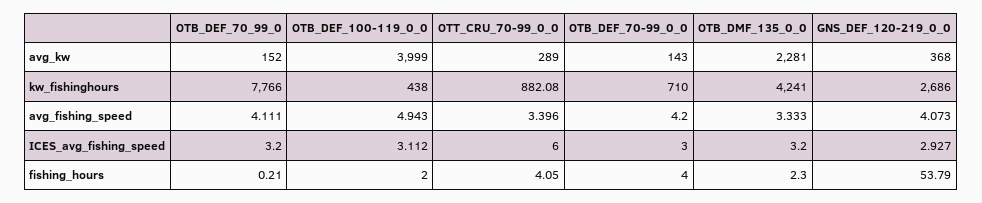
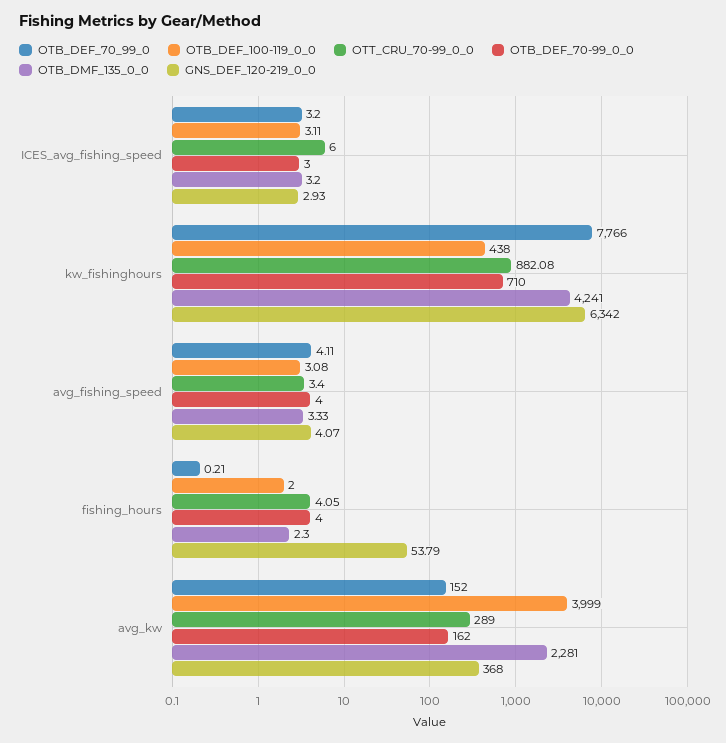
  {
    "OTB_DEF_70_99_0": {
      "avg_kw": 152,
      "kw_fishinghours": 7766,
      "avg_fishing_speed": 4.111,
      "ICES_avg_fishing_speed": 3.2,
      "fishing_hours": 0.21
    },
    "OTB_DEF_100-119_0_0": {
      "avg_kw": 3999,
      "kw_fishinghours": 438,
-     "avg_fishing_speed": 4.943,
+     "avg_fishing_speed": 3.08,
      "ICES_avg_fishing_speed": 3.112,
      "fishing_hours": 2
    },
    "OTT_CRU_70-99_0_0": {
      "avg_kw": 289,
      "kw_fishinghours": 882.08,
      "avg_fishing_speed": 3.396,
      "ICES_avg_fishing_speed": 6,
      "fishing_hours": 4.05
    },
    "OTB_DEF_70-99_0_0": {
-     "avg_kw": 143,
+     "avg_kw": 162,
      "kw_fishinghours": 710,
      "avg_fishing_speed": 4.2,
      "ICES_avg_fishing_speed": 3,
      "fishing_hours": 4
    },
    "OTB_DMF_135_0_0": {
      "avg_kw": 2281,
      "kw_fishinghours": 4241,
      "avg_fishing_speed": 3.333,
      "ICES_avg_fishing_speed": 3.2,
      "fishing_hours": 2.3
    },
    "GNS_DEF_120-219_0_0": {
      "avg_kw": 368,
-     "kw_fishinghours": 2686,
+     "kw_fishinghours": 6342,
      "avg_fishing_speed": 4.073,
      "ICES_avg_fishing_speed": 2.927,
      "fishing_hours": 53.79
    }
  }

